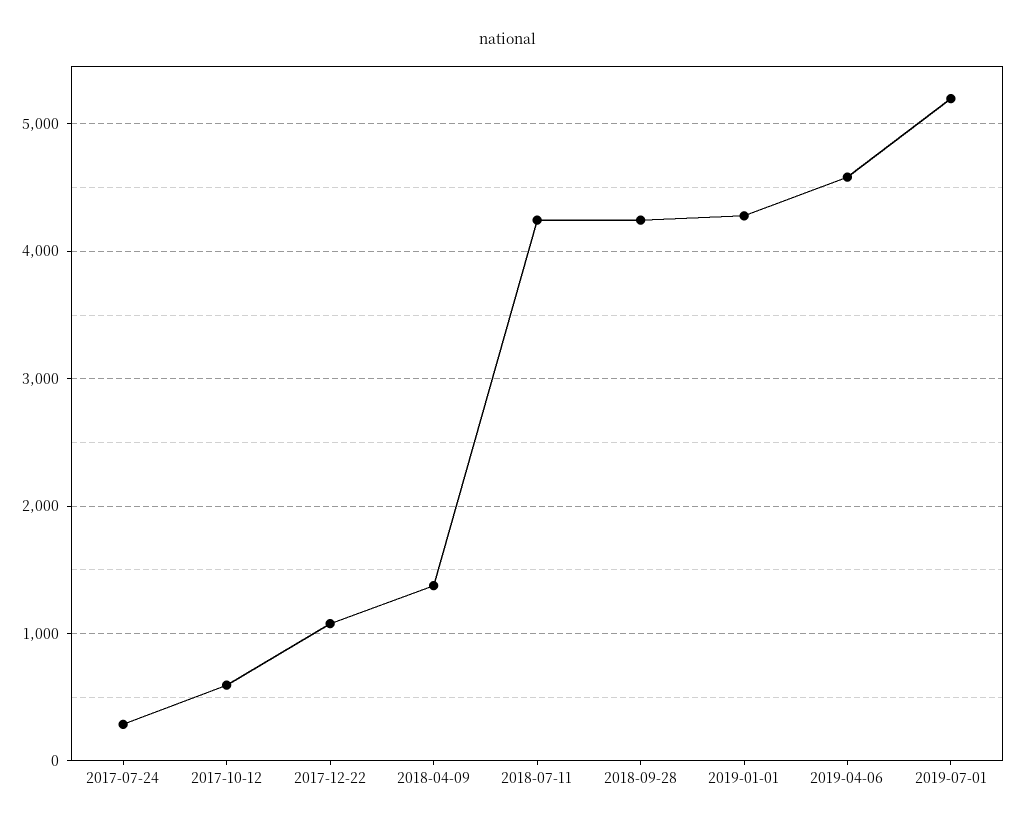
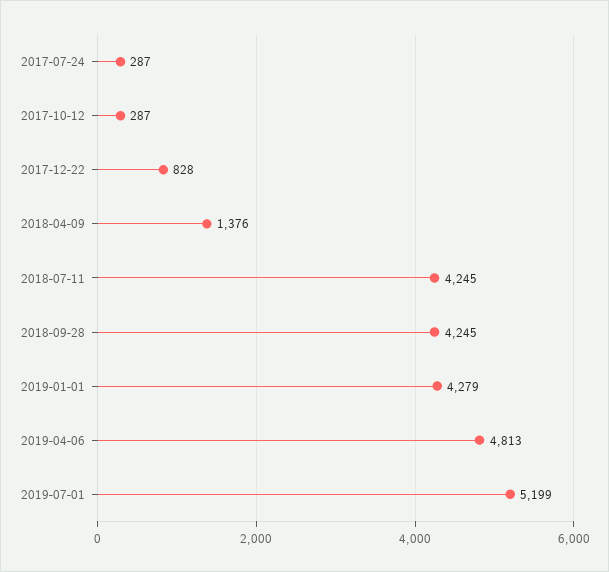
  {
    "2017-07-24": 287,
-   "2017-10-12": 600,
+   "2017-10-12": 287,
-   "2017-12-22": 1100,
+   "2017-12-22": 828,
    "2018-04-09": 1376,
    "2018-07-11": 4245,
    "2018-09-28": 4245,
    "2019-01-01": 4279,
-   "2019-04-06": 4600,
+   "2019-04-06": 4813,
    "2019-07-01": 5199
  }

